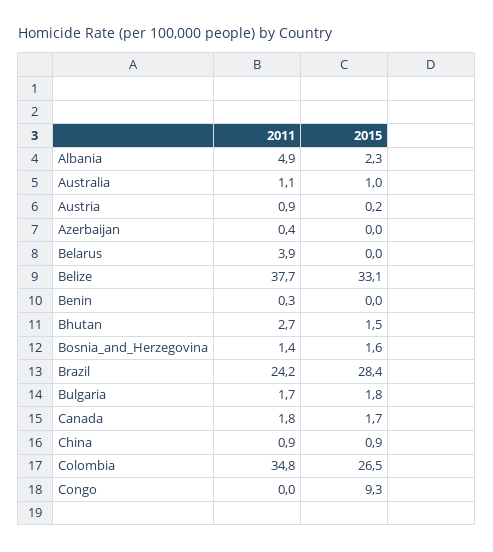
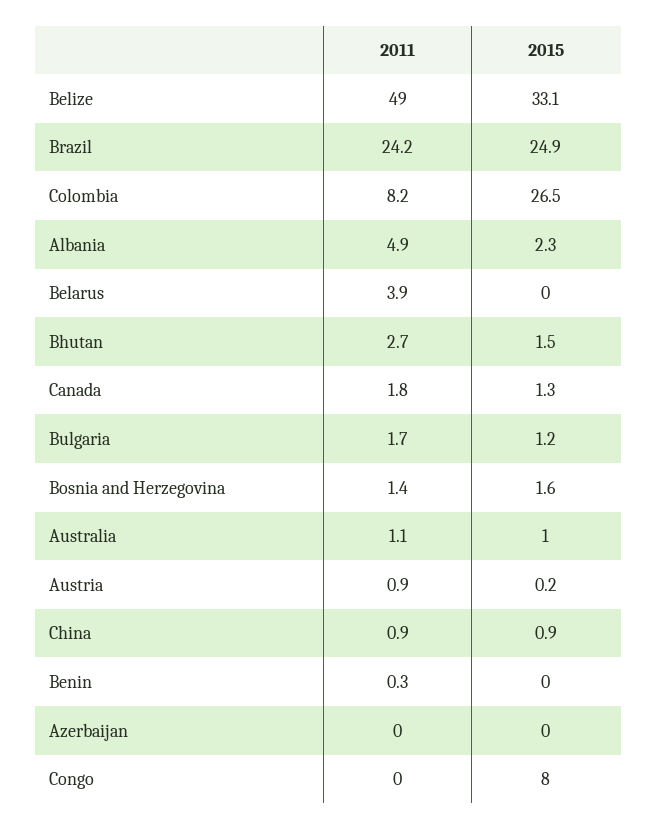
  {
    "2011": {
      "Albania": 4.9,
      "Australia": 1.1,
      "Austria": 0.9,
-     "Azerbaijan": 0.4,
+     "Azerbaijan": 0,
      "Belarus": 3.9,
-     "Belize": 37.7,
+     "Belize": 49,
      "Benin": 0.3,
      "Bhutan": 2.7,
      "Bosnia_and_Herzegovina": 1.4,
      "Brazil": 24.2,
      "Bulgaria": 1.7,
      "Canada": 1.8,
      "China": 0.9,
-     "Colombia": 34.8,
+     "Colombia": 8.2,
      "Congo": 0
    },
    "2015": {
      "Albania": 2.3,
      "Australia": 1,
      "Austria": 0.2,
      "Azerbaijan": 0,
      "Belarus": 0,
      "Belize": 33.1,
      "Benin": 0,
      "Bhutan": 1.5,
      "Bosnia_and_Herzegovina": 1.6,
-     "Brazil": 28.4,
+     "Brazil": 24.9,
-     "Bulgaria": 1.8,
+     "Bulgaria": 1.2,
-     "Canada": 1.7,
+     "Canada": 1.3,
      "China": 0.9,
      "Colombia": 26.5,
-     "Congo": 9.3
+     "Congo": 8
    }
  }

